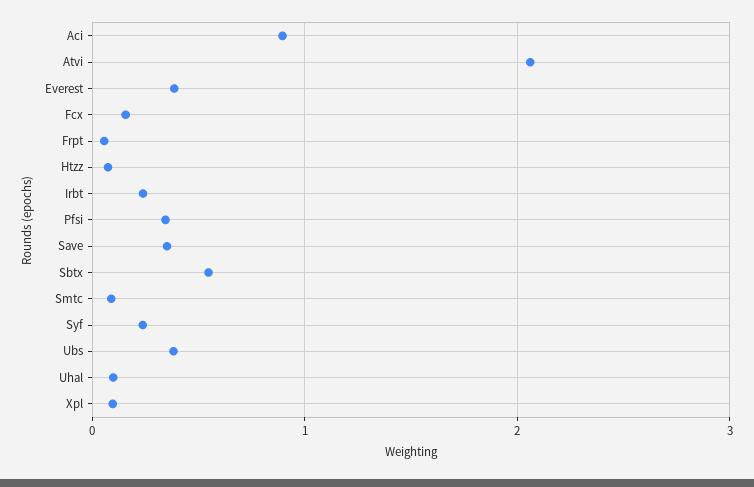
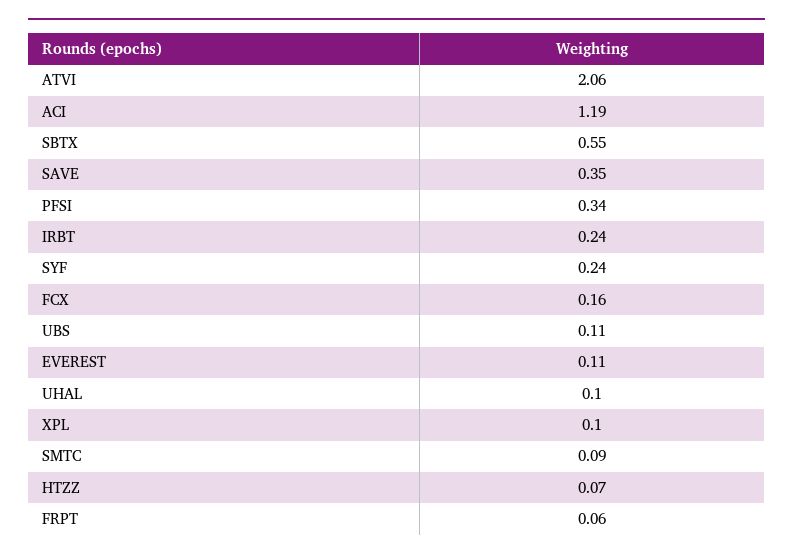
  {
-   "Aci": 0.9,
+   "Aci": 1.19,
    "Atvi": 2.06,
-   "Everest": 0.4,
+   "Everest": 0.11,
    "Fcx": 0.16,
    "Frpt": 0.06,
    "Htzz": 0.07,
    "Irbt": 0.24,
    "Pfsi": 0.34,
    "Save": 0.35,
    "Sbtx": 0.55,
    "Smtc": 0.09,
    "Syf": 0.24,
-   "Ubs": 0.4,
+   "Ubs": 0.11,
    "Uhal": 0.1,
    "Xpl": 0.1
  }

